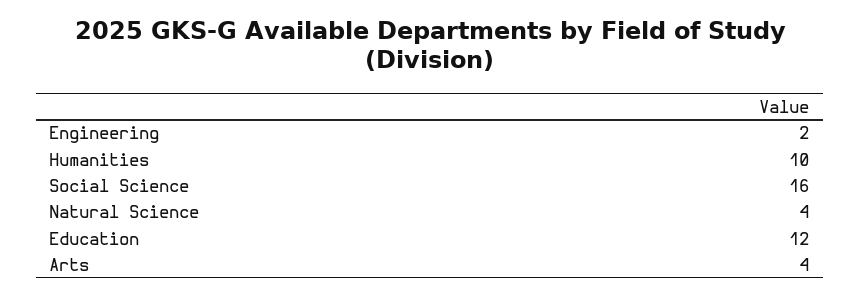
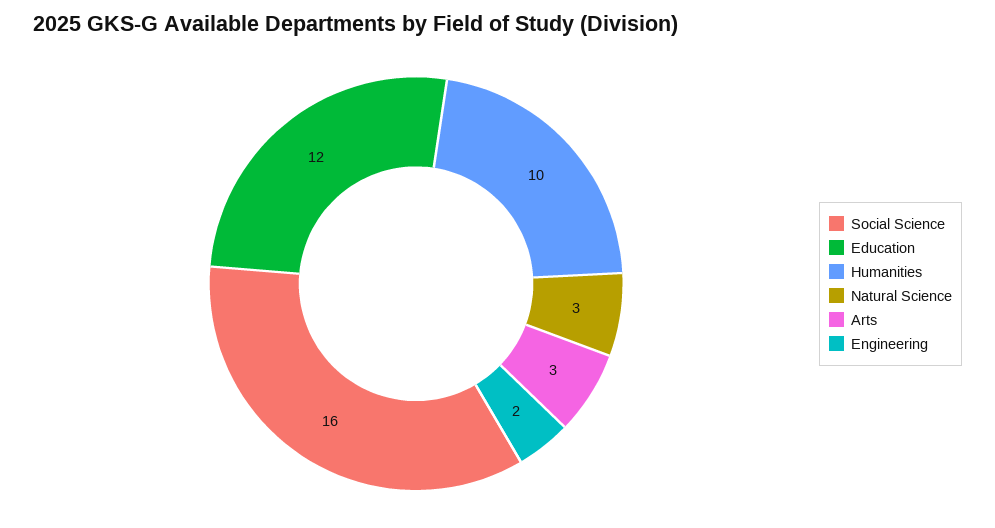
  {
    "Engineering": 2,
    "Humanities": 10,
    "Social Science": 16,
-   "Natural Science": 4,
+   "Natural Science": 3,
    "Education": 12,
-   "Arts": 4
+   "Arts": 3
  }

